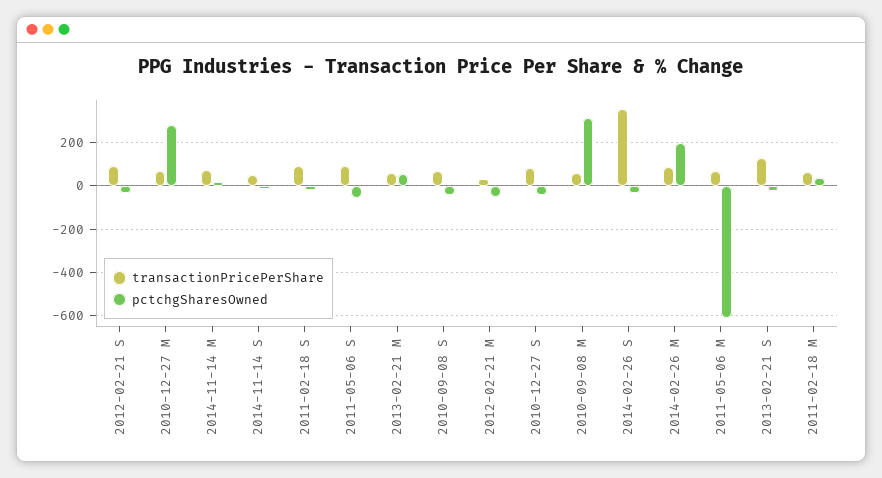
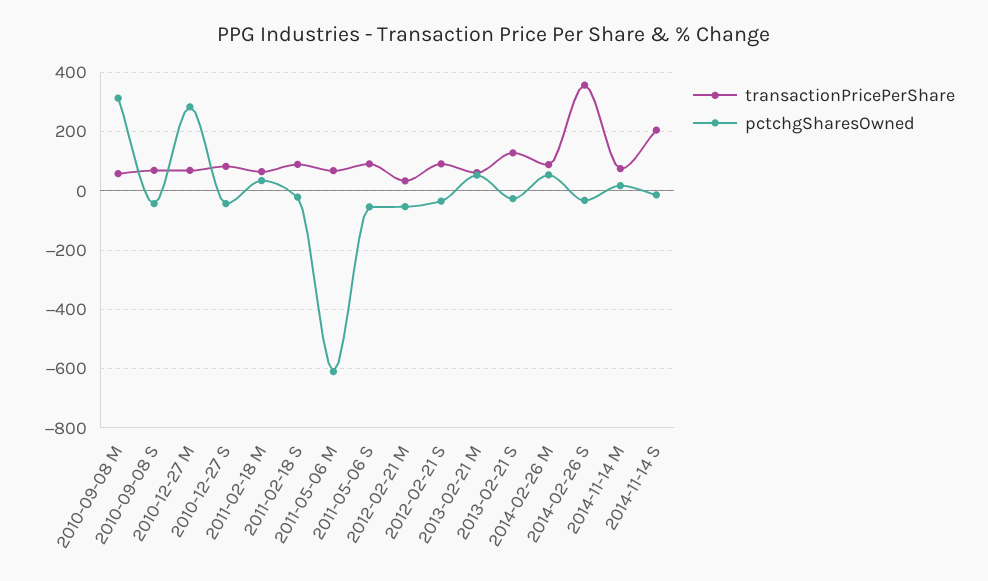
  {
    "transactionPricePerShare": {
      "2012-02-21 S": 100,
      "2010-12-27 M": 75,
      "2014-11-14 M": 75,
-     "2014-11-14 S": 50,
+     "2014-11-14 S": 200,
      "2011-02-18 S": 100,
      "2011-05-06 S": 100,
      "2013-02-21 M": 50,
      "2010-09-08 S": 75,
      "2012-02-21 M": 25,
      "2010-12-27 S": 75,
      "2010-09-08 M": 50,
      "2014-02-26 S": 350,
      "2014-02-26 M": 100,
      "2011-05-06 M": 75,
      "2013-02-21 S": 125,
      "2011-02-18 M": 75
    },
    "pctchgSharesOwned": {
      "2012-02-21 S": -25,
      "2010-12-27 M": 275,
      "2014-11-14 M": 25,
      "2014-11-14 S": -25,
      "2011-02-18 S": -25,
      "2011-05-06 S": -50,
      "2013-02-21 M": 50,
      "2010-09-08 S": -50,
      "2012-02-21 M": -50,
      "2010-12-27 S": -50,
      "2010-09-08 M": 325,
      "2014-02-26 S": -25,
-     "2014-02-26 M": 200,
+     "2014-02-26 M": 50,
      "2011-05-06 M": -600,
      "2013-02-21 S": -25,
      "2011-02-18 M": 25
    }
  }

